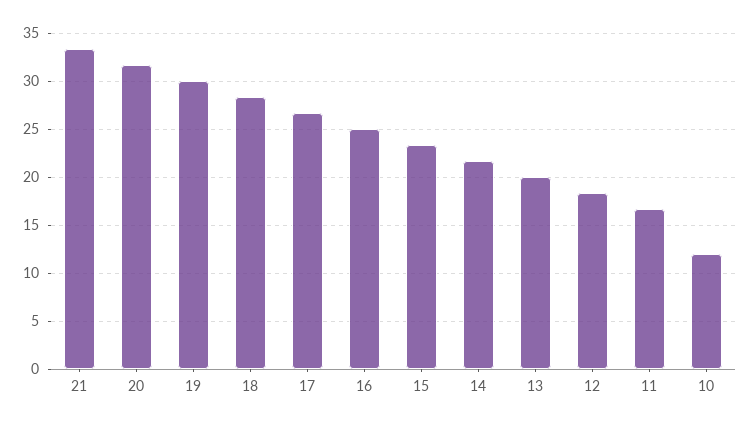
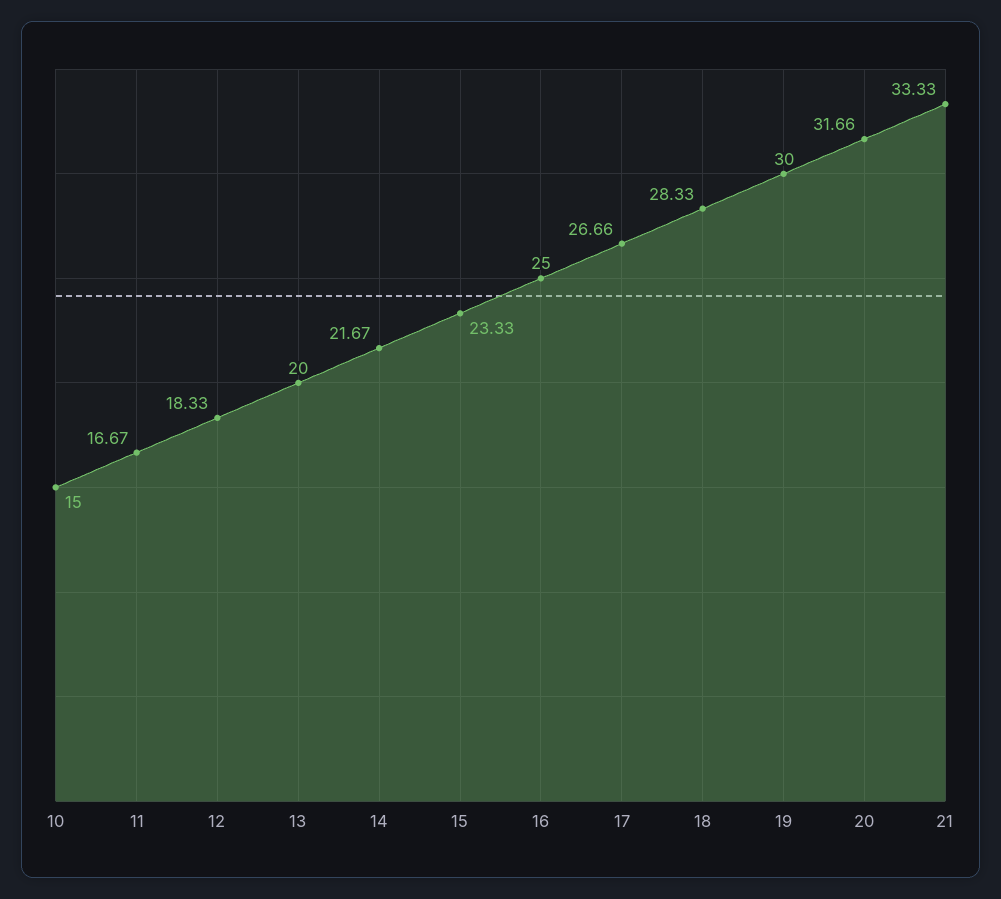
  {
    "21": 33.33,
    "20": 31.66,
    "19": 30,
    "18": 28.33,
    "17": 26.66,
    "16": 25,
    "15": 23.33,
    "14": 21.67,
    "13": 20,
    "12": 18.33,
    "11": 16.67,
-   "10": 12
+   "10": 15
  }

